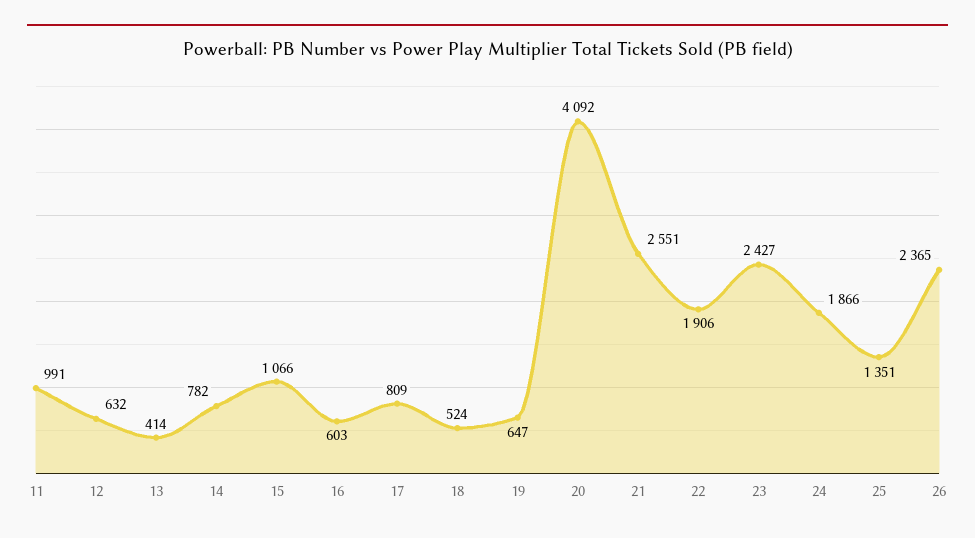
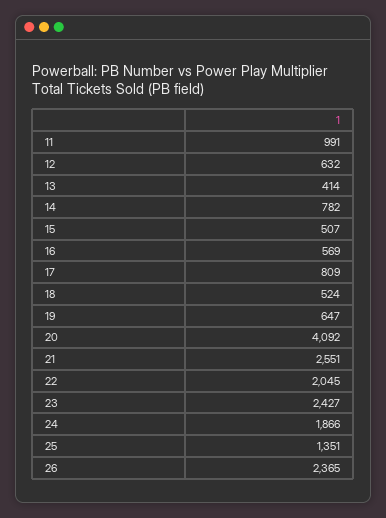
  {
    "11": 991,
    "12": 632,
    "13": 414,
    "14": 782,
-   "15": 1066,
+   "15": 507,
-   "16": 603,
+   "16": 569,
    "17": 809,
    "18": 524,
    "19": 647,
    "20": 4092,
    "21": 2551,
-   "22": 1906,
+   "22": 2045,
    "23": 2427,
    "24": 1866,
    "25": 1351,
    "26": 2365
  }

